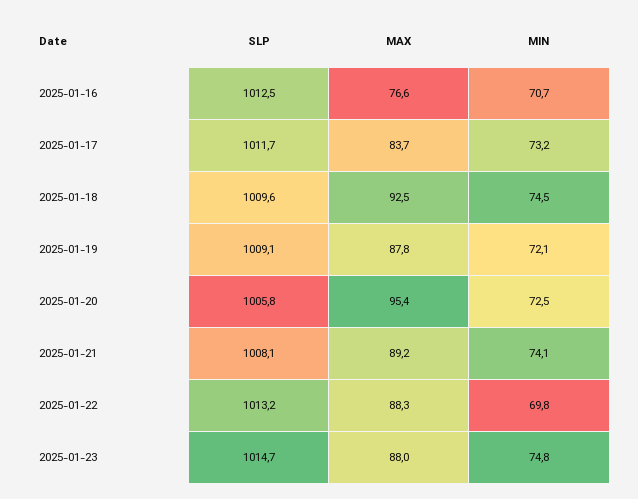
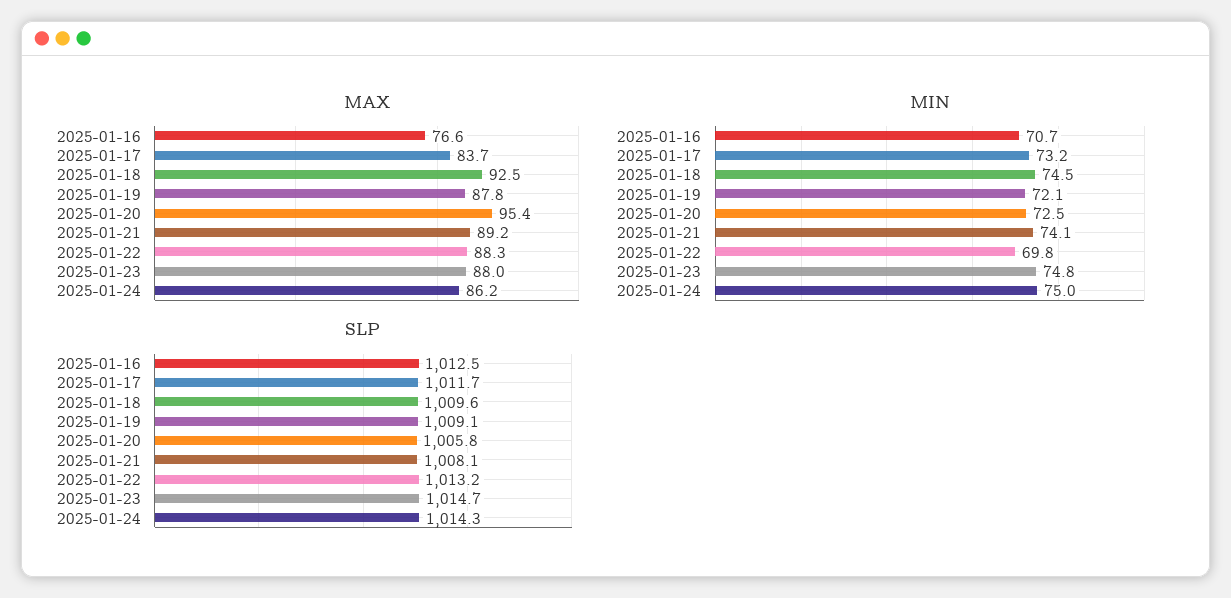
  {
    "SLP": {
      "2025-01-16": 1012.5,
      "2025-01-17": 1011.7,
      "2025-01-18": 1009.6,
      "2025-01-19": 1009.1,
      "2025-01-20": 1005.8,
      "2025-01-21": 1008.1,
      "2025-01-22": 1013.2,
-     "2025-01-23": 1014.7
+     "2025-01-23": 1014.7,
+     "2025-01-24": 1014.3
    },
    "MAX": {
      "2025-01-16": 76.6,
      "2025-01-17": 83.7,
      "2025-01-18": 92.5,
      "2025-01-19": 87.8,
      "2025-01-20": 95.4,
      "2025-01-21": 89.2,
      "2025-01-22": 88.3,
-     "2025-01-23": 88
+     "2025-01-23": 88,
+     "2025-01-24": 86.2
    },
    "MIN": {
      "2025-01-16": 70.7,
      "2025-01-17": 73.2,
      "2025-01-18": 74.5,
      "2025-01-19": 72.1,
      "2025-01-20": 72.5,
      "2025-01-21": 74.1,
      "2025-01-22": 69.8,
-     "2025-01-23": 74.8
+     "2025-01-23": 74.8,
+     "2025-01-24": 75
    }
  }

